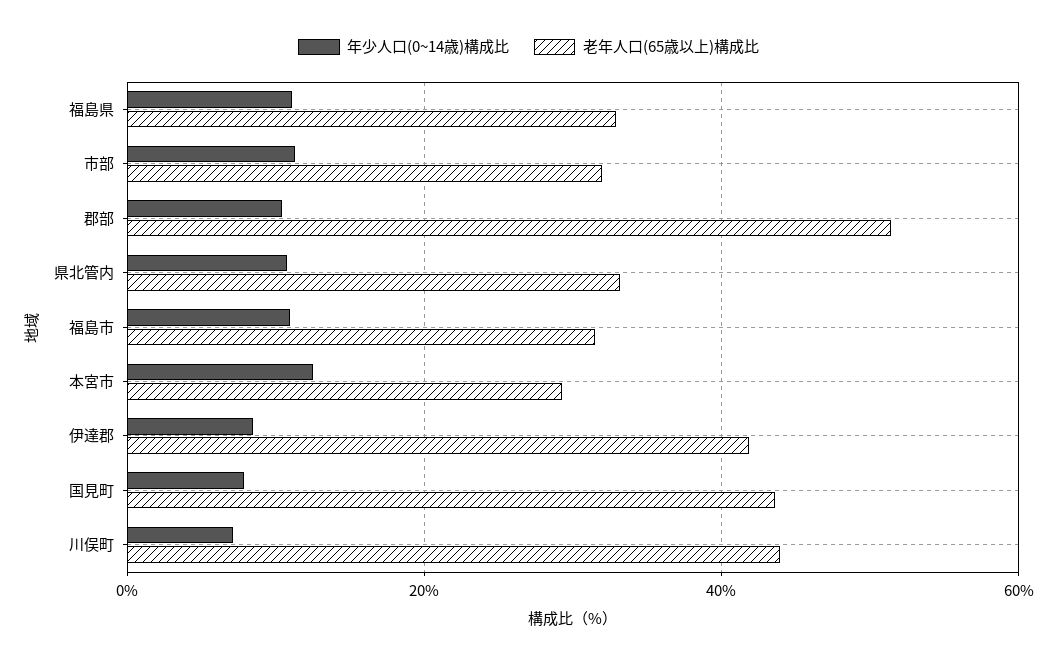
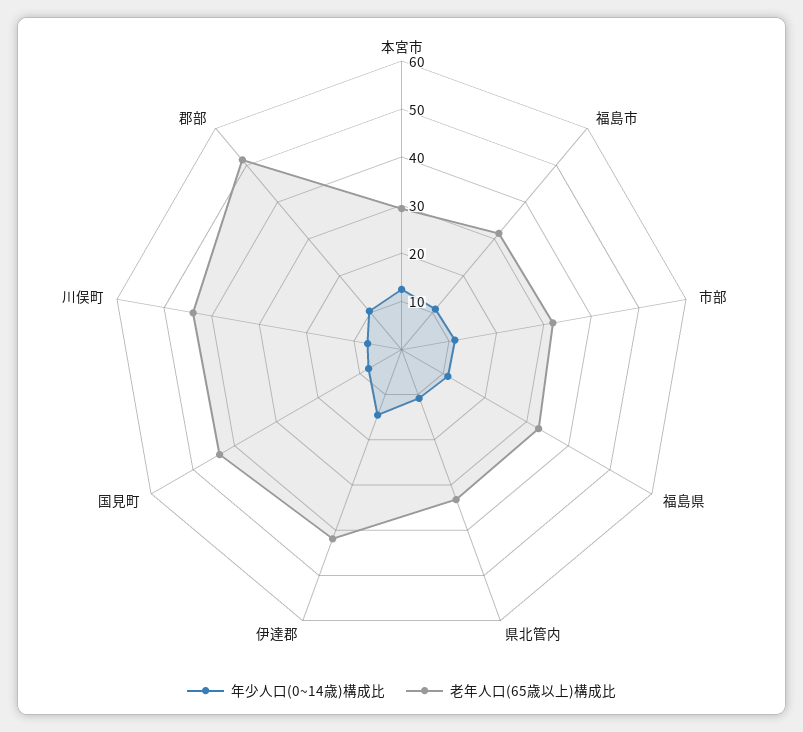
  {
    "年少人口(0~14歳)構成比": {
      "福島県": 12,
      "市部": 12,
      "郡部": 10,
      "県北管内": 10,
      "福島市": 10,
      "本宮市": 12,
-     "伊達郡": 8,
+     "伊達郡": 14,
      "国見町": 8,
      "川俣町": 8
    },
    "老年人口(65歳以上)構成比": {
      "福島県": 32,
      "市部": 32,
      "郡部": 52,
      "県北管内": 34,
      "福島市": 32,
      "本宮市": 30,
      "伊達郡": 42,
      "国見町": 44,
      "川俣町": 44
    }
  }

